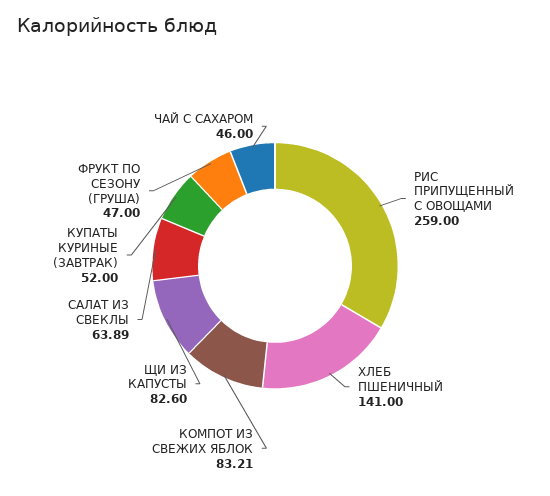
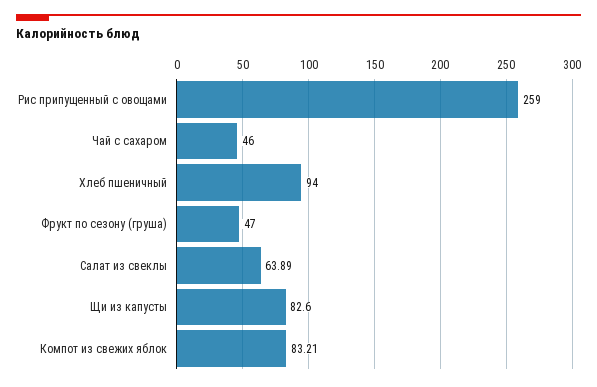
  {
    "РИС ПРИПУЩЕННЫЙ С ОВОЩАМИ": 259,
-   "ХЛЕБ ПШЕНИЧНЫЙ": 141,
+   "ХЛЕБ ПШЕНИЧНЫЙ": 94,
    "КОМПОТ ИЗ СВЕЖИХ ЯБЛОК": 83.21,
    "ЩИ ИЗ КАПУСТЫ": 82.6,
    "САЛАТ ИЗ СВЕКЛЫ": 63.89,
-   "КУПАТЫ КУРИНЫЕ (ЗАВТРАК)": 52,
    "ФРУКТ ПО СЕЗОНУ (ГРУША)": 47,
    "ЧАЙ С САХАРОМ": 46
  }

